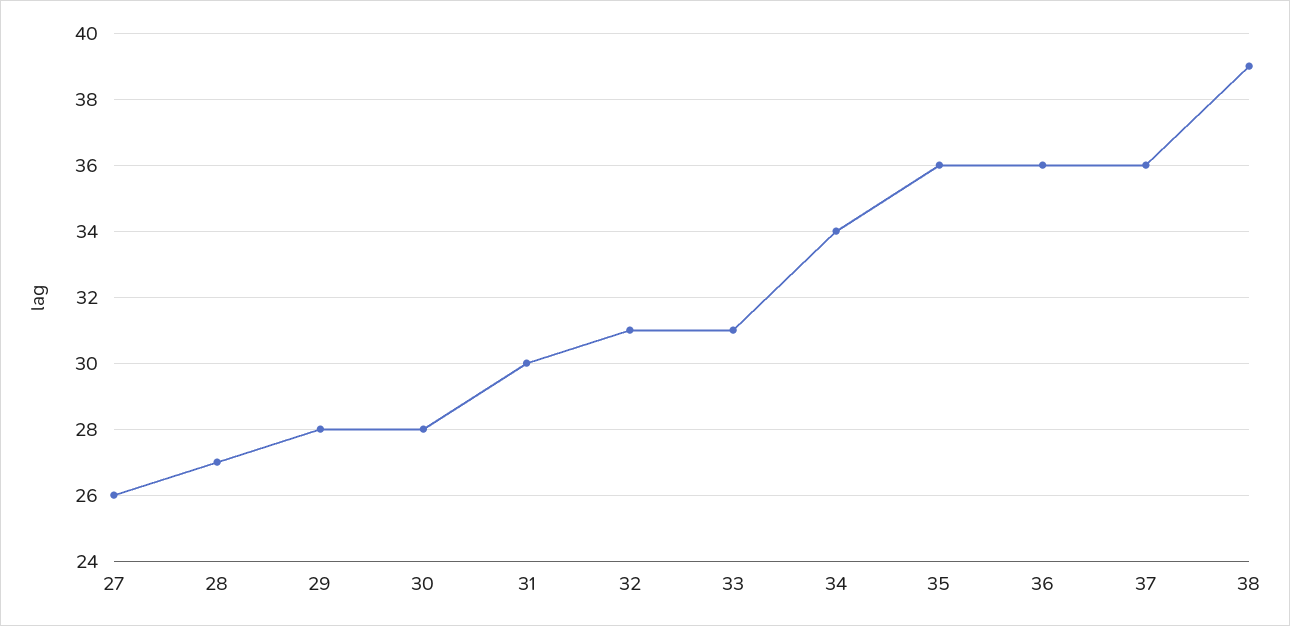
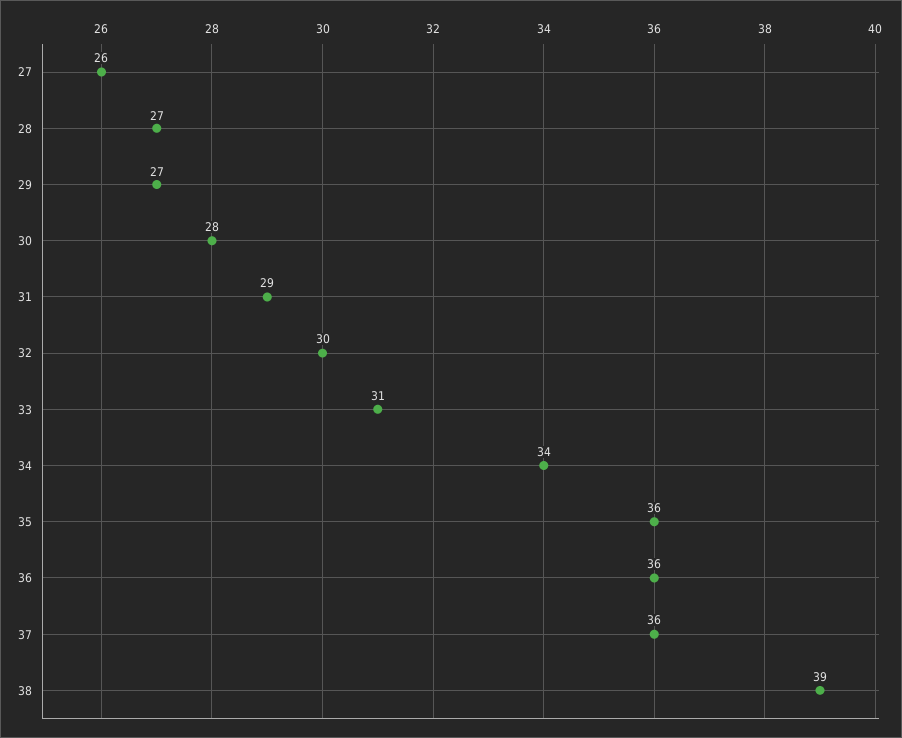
  {
    "27": 26,
    "28": 27,
-   "29": 28,
+   "29": 27,
    "30": 28,
-   "31": 30,
+   "31": 29,
-   "32": 31,
+   "32": 30,
    "33": 31,
    "34": 34,
    "35": 36,
    "36": 36,
    "37": 36,
    "38": 39
  }

